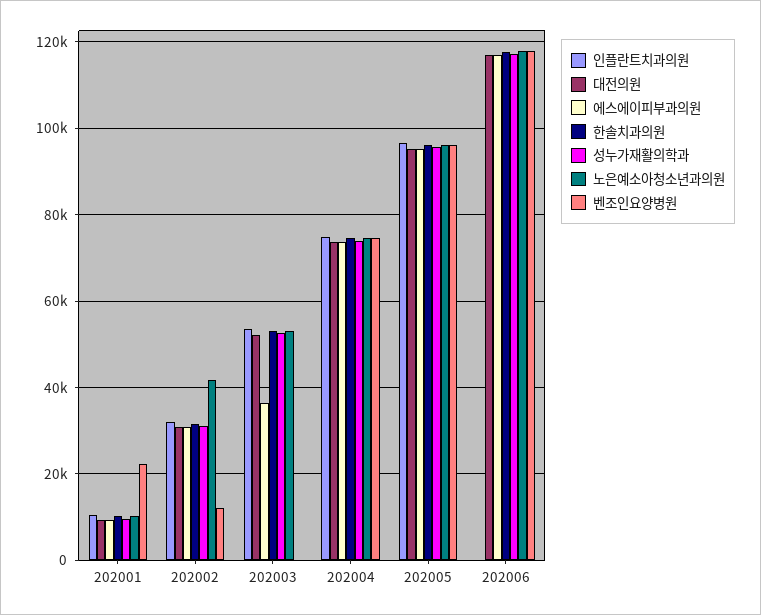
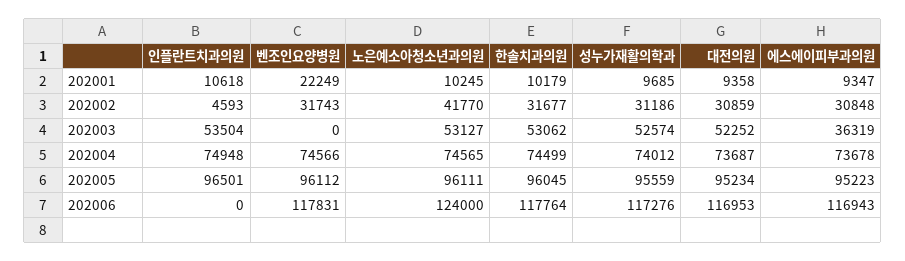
  {
    "인플란트치과의원": {
      "202001": 10618,
-     "202002": 32000,
+     "202002": 4593,
      "202003": 53504,
      "202004": 74948,
      "202005": 96501,
      "202006": 0
    },
    "대전의원": {
      "202001": 9358,
      "202002": 30859,
      "202003": 52252,
      "202004": 73687,
      "202005": 95234,
      "202006": 116953
    },
    "에스에이피부과의원": {
      "202001": 9347,
      "202002": 30848,
      "202003": 36319,
      "202004": 73678,
      "202005": 95223,
      "202006": 116943
    },
    "한솔치과의원": {
      "202001": 10179,
      "202002": 31677,
      "202003": 53062,
      "202004": 74499,
      "202005": 96045,
      "202006": 117764
    },
    "성누가재활의학과": {
      "202001": 9685,
      "202002": 31186,
      "202003": 52574,
      "202004": 74012,
      "202005": 95559,
      "202006": 117276
    },
    "노은예소아청소년과의원": {
      "202001": 10245,
      "202002": 41770,
      "202003": 53127,
      "202004": 74565,
      "202005": 96111,
-     "202006": 118000
+     "202006": 124000
    },
    "벤조인요양병원": {
      "202001": 22249,
-     "202002": 12000,
+     "202002": 31743,
      "202003": 0,
      "202004": 74566,
      "202005": 96112,
      "202006": 117831
    }
  }

